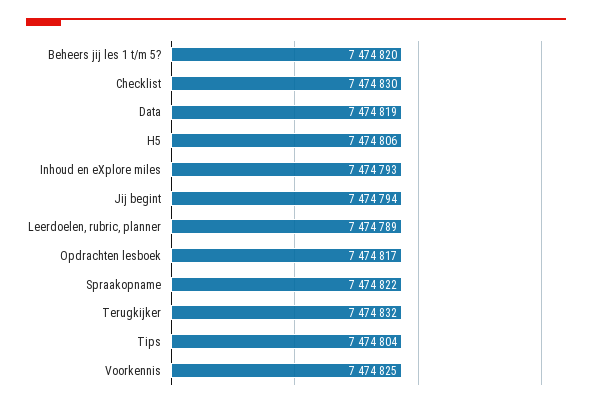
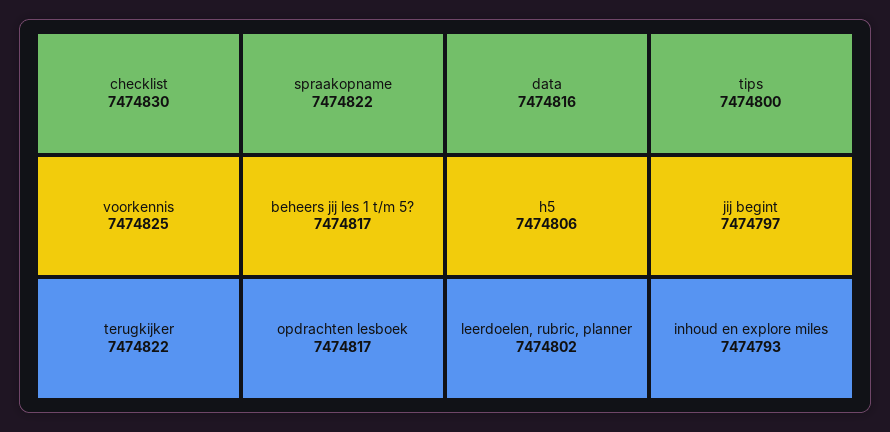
  {
-   "Beheers jij les 1 t/m 5?": 7474820,
+   "Beheers jij les 1 t/m 5?": 7474817,
    "Checklist": 7474830,
-   "Data": 7474819,
+   "Data": 7474816,
    "H5": 7474806,
    "Inhoud en eXplore miles": 7474793,
-   "Jij begint": 7474794,
+   "Jij begint": 7474797,
-   "Leerdoelen, rubric, planner": 7474789,
+   "Leerdoelen, rubric, planner": 7474802,
    "Opdrachten lesboek": 7474817,
    "Spraakopname": 7474822,
-   "Terugkijker": 7474832,
+   "Terugkijker": 7474822,
-   "Tips": 7474804,
+   "Tips": 7474800,
    "Voorkennis": 7474825
  }

